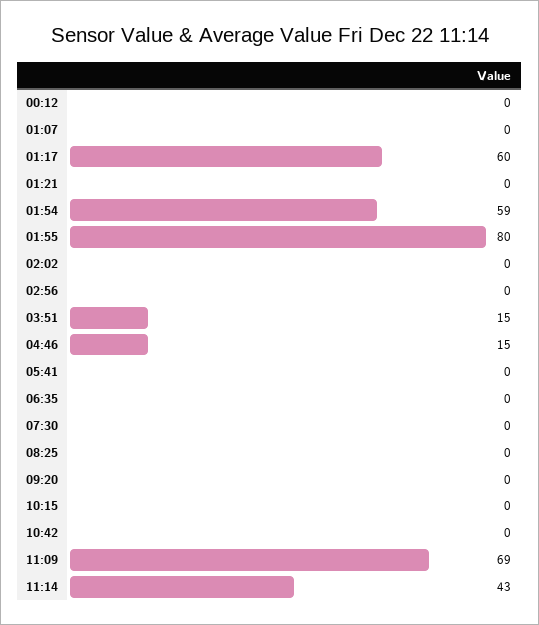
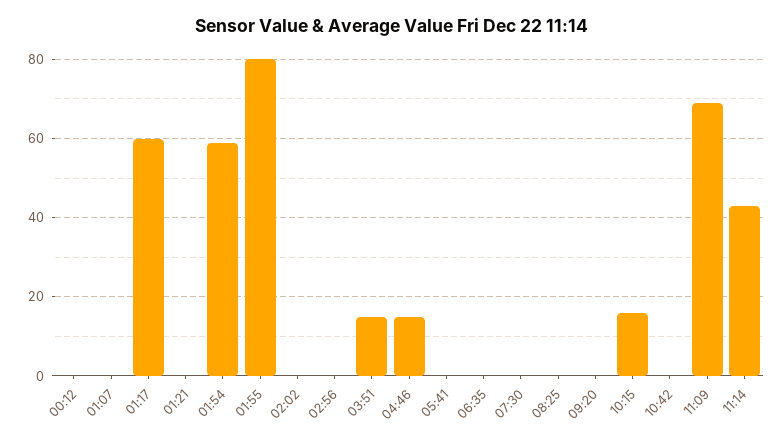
  {
    "00:12": 0,
    "01:07": 0,
    "01:17": 60,
    "01:21": 0,
    "01:54": 59,
    "01:55": 80,
    "02:02": 0,
    "02:56": 0,
    "03:51": 15,
    "04:46": 15,
    "05:41": 0,
    "06:35": 0,
    "07:30": 0,
    "08:25": 0,
    "09:20": 0,
-   "10:15": 0,
+   "10:15": 15,
    "10:42": 0,
    "11:09": 69,
    "11:14": 43
  }

